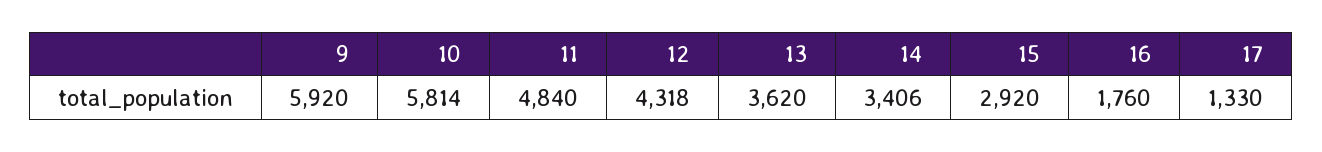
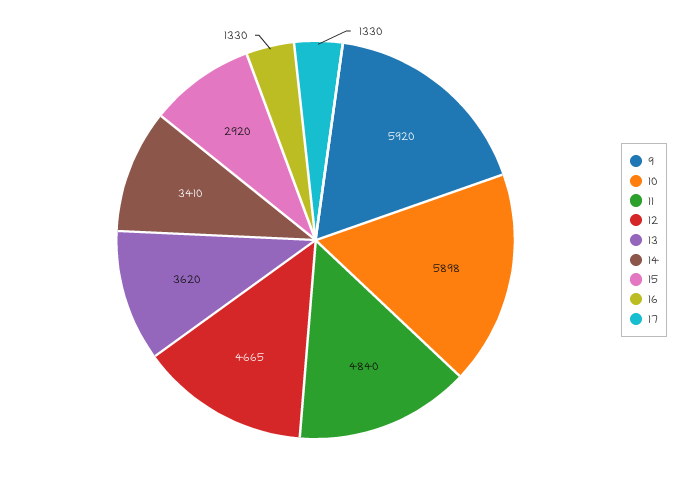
  {
    "9": 5920,
-   "10": 5814,
+   "10": 5898,
    "11": 4840,
-   "12": 4318,
+   "12": 4665,
    "13": 3620,
-   "14": 3406,
+   "14": 3410,
    "15": 2920,
-   "16": 1760,
+   "16": 1330,
    "17": 1330
  }

